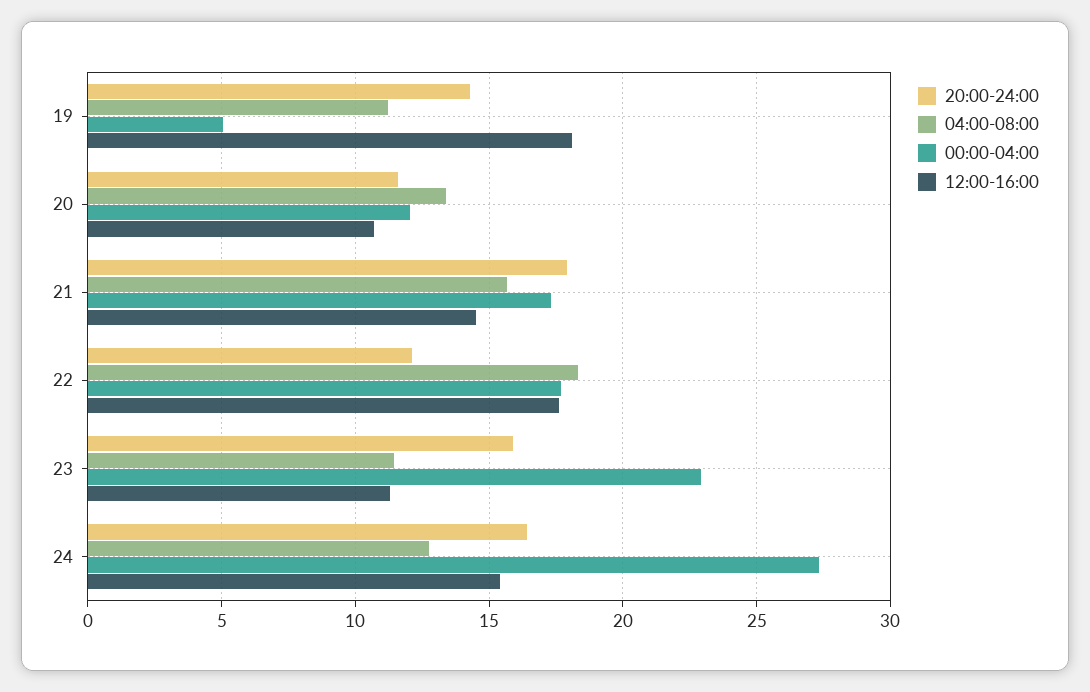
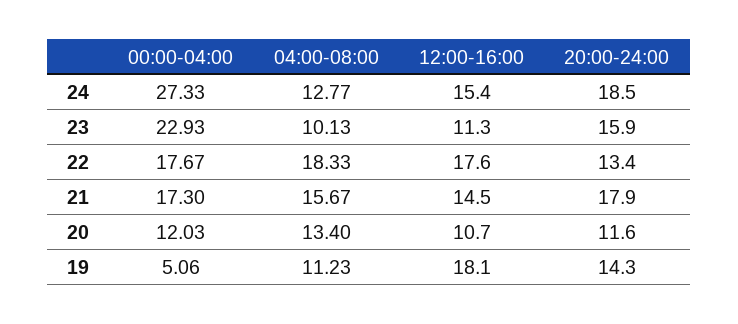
  {
    "20:00-24:00": {
      "19": 14.3,
      "20": 11.6,
      "21": 17.9,
-     "22": 12,
+     "22": 13.4,
      "23": 15.9,
-     "24": 16.5
+     "24": 18.5
    },
    "04:00-08:00": {
      "19": 11.23,
      "20": 13.4,
      "21": 15.67,
      "22": 18.33,
-     "23": 11.5,
+     "23": 10.13,
      "24": 12.77
    },
    "00:00-04:00": {
      "19": 5.06,
      "20": 12.03,
      "21": 17.3,
      "22": 17.67,
      "23": 22.93,
      "24": 27.33
    },
    "12:00-16:00": {
      "19": 18.1,
      "20": 10.7,
      "21": 14.5,
      "22": 17.6,
      "23": 11.3,
      "24": 15.4
    }
  }

